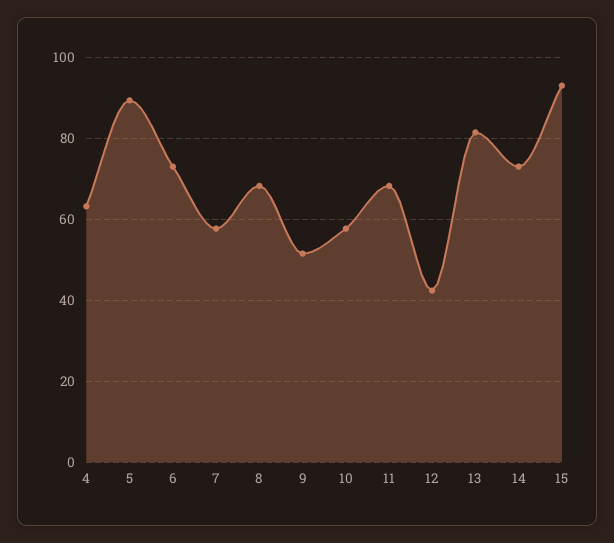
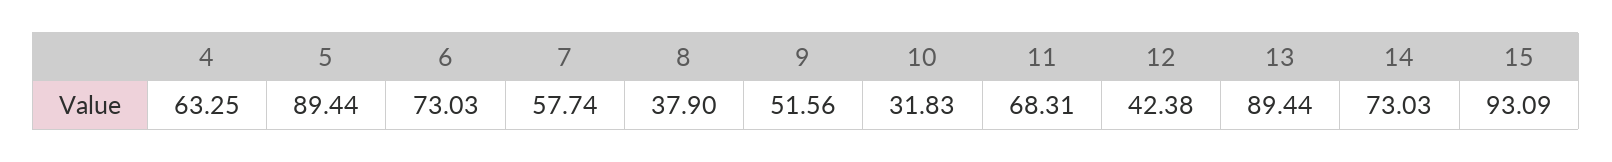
  {
    "4": 63.25,
    "5": 89.44,
    "6": 73.03,
    "7": 57.74,
-   "8": 68,
+   "8": 37.9,
    "9": 51.56,
-   "10": 58,
+   "10": 31.83,
    "11": 68.31,
    "12": 42.38,
-   "13": 82,
+   "13": 89.44,
    "14": 73.03,
    "15": 93.09
  }

